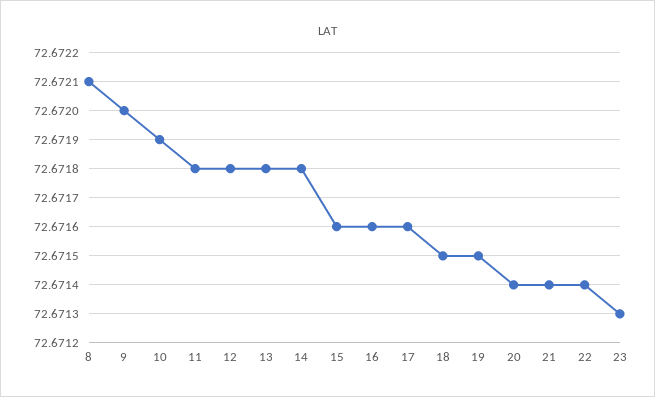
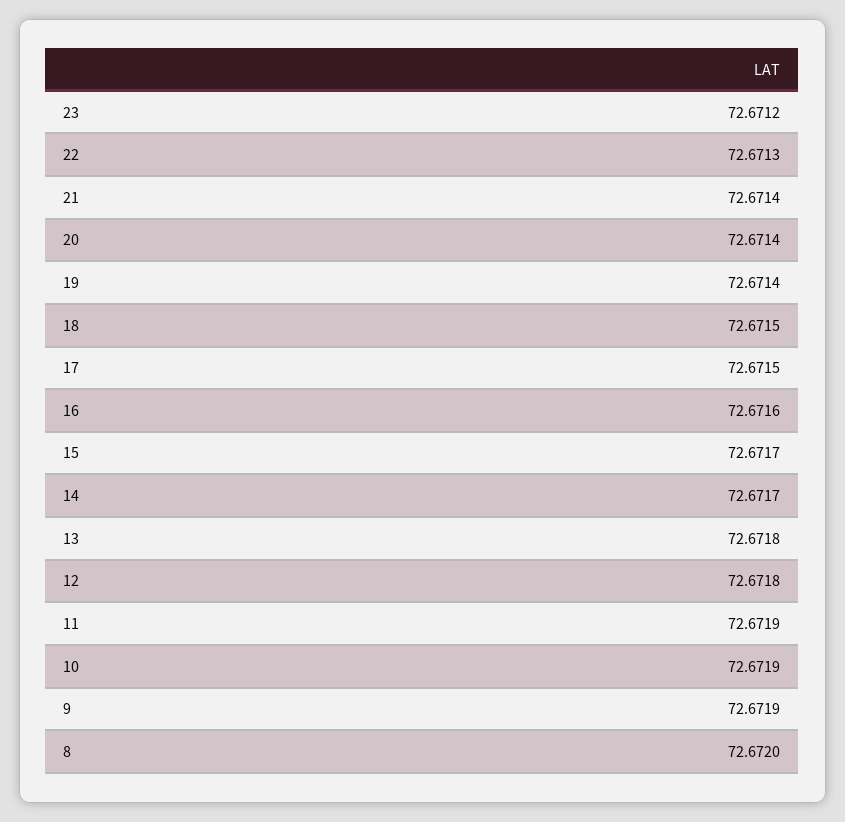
  {
-   "8": 72.6721,
+   "8": 72.672,
-   "9": 72.672,
+   "9": 72.6719,
    "10": 72.6719,
-   "11": 72.6718,
+   "11": 72.6719,
    "12": 72.6718,
    "13": 72.6718,
-   "14": 72.6718,
+   "14": 72.6717,
-   "15": 72.6716,
+   "15": 72.6717,
    "16": 72.6716,
-   "17": 72.6716,
+   "17": 72.6715,
    "18": 72.6715,
-   "19": 72.6715,
+   "19": 72.6714,
    "20": 72.6714,
    "21": 72.6714,
-   "22": 72.6714,
+   "22": 72.6713,
-   "23": 72.6713
+   "23": 72.6712
  }

